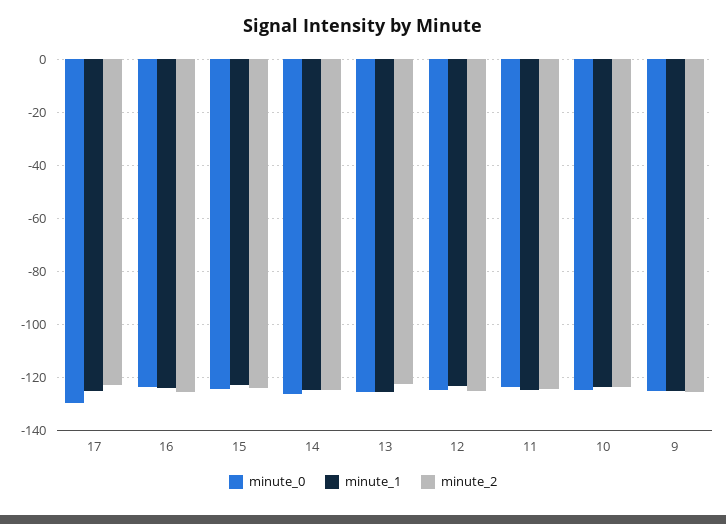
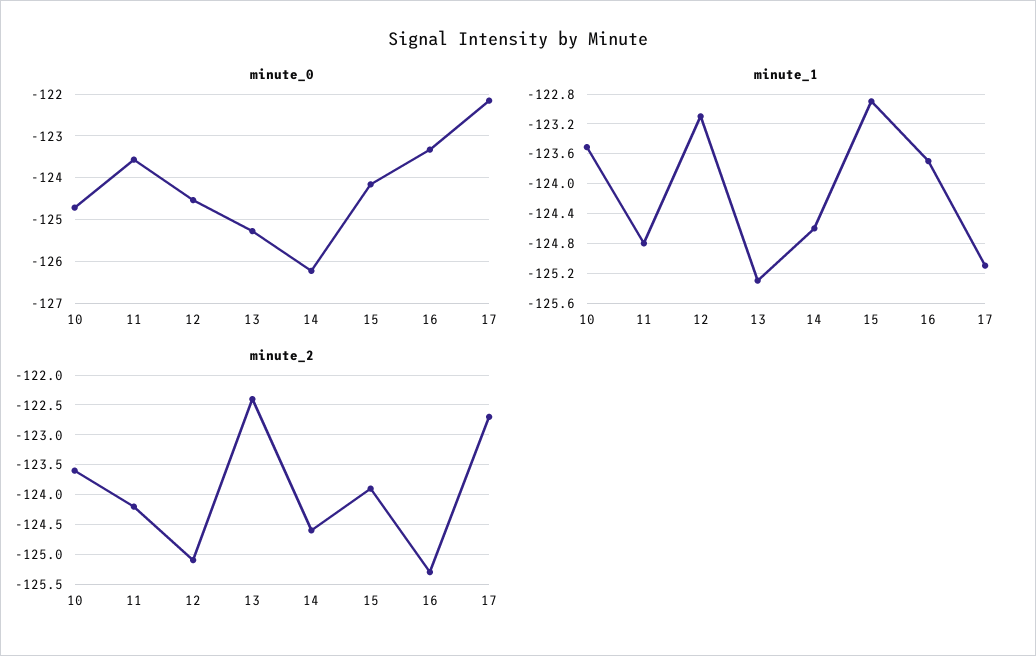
  {
    "minute_0": {
-     "17": -130,
+     "17": -122.2,
      "16": -123.4,
      "15": -124.2,
      "14": -126.2,
      "13": -125.2,
      "12": -124.6,
      "11": -123.6,
-     "10": -124.8,
+     "10": -124.8
-     "9": -125
    },
    "minute_1": {
      "17": -125.1,
      "16": -123.7,
      "15": -122.9,
      "14": -124.6,
      "13": -125.3,
      "12": -123.1,
      "11": -124.8,
-     "10": -123.5,
+     "10": -123.5
-     "9": -125
    },
    "minute_2": {
      "17": -122.5,
      "16": -125.5,
      "15": -124,
      "14": -124.5,
      "13": -122.5,
      "12": -125,
      "11": -124,
-     "10": -123.5,
+     "10": -123.5
-     "9": -125
    }
  }

